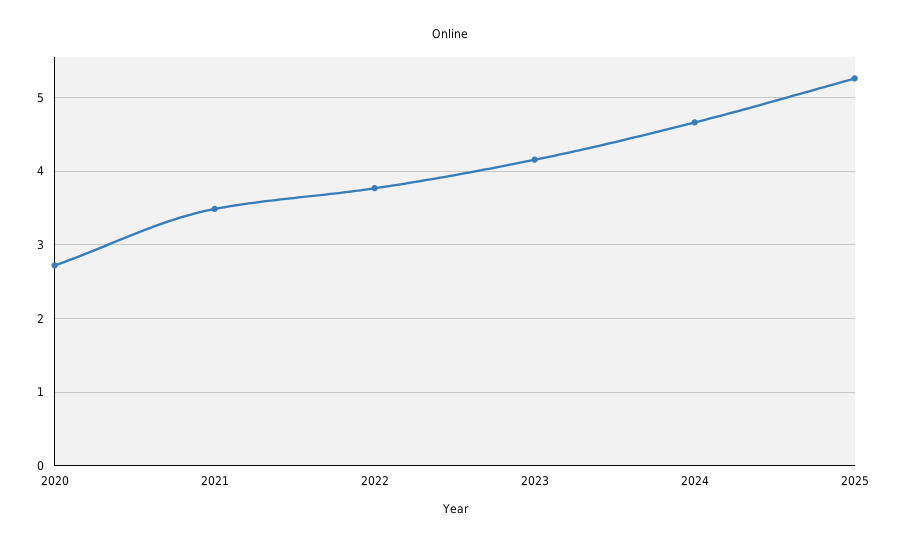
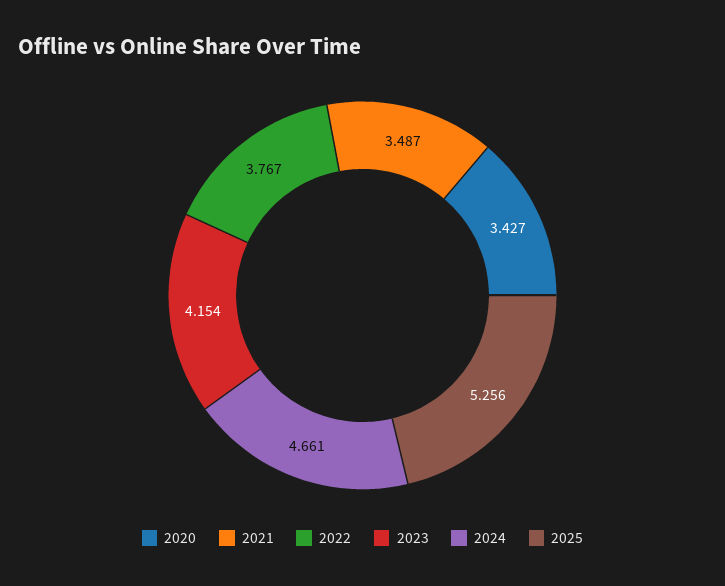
  {
-   "2020": 2.7,
+   "2020": 3.427,
    "2021": 3.487,
    "2022": 3.767,
    "2023": 4.154,
    "2024": 4.661,
    "2025": 5.256
  }

